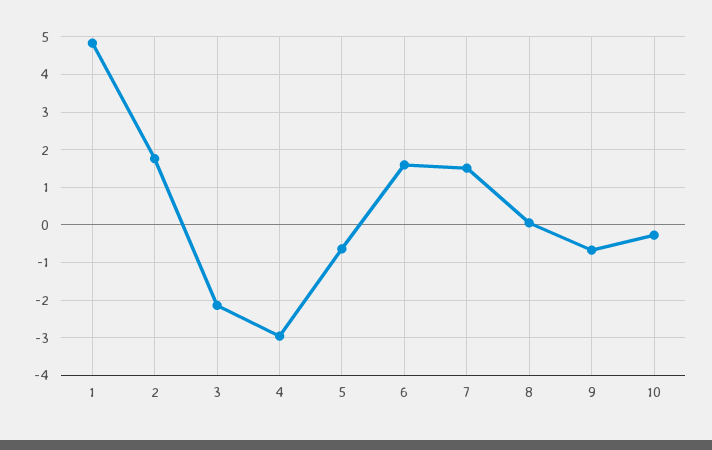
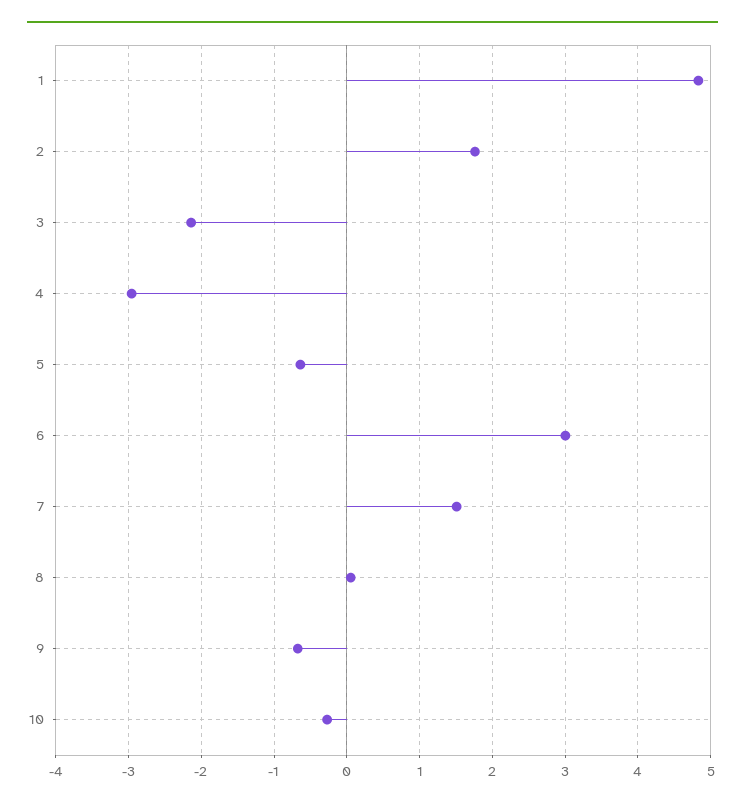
  {
    "1": 4.8,
    "2": 1.8,
    "3": -2.1,
    "4": -3,
    "5": -0.6,
-   "6": 1.6,
+   "6": 3,
    "7": 1.5,
    "8": 0.1,
    "9": -0.7,
    "10": -0.3
  }

